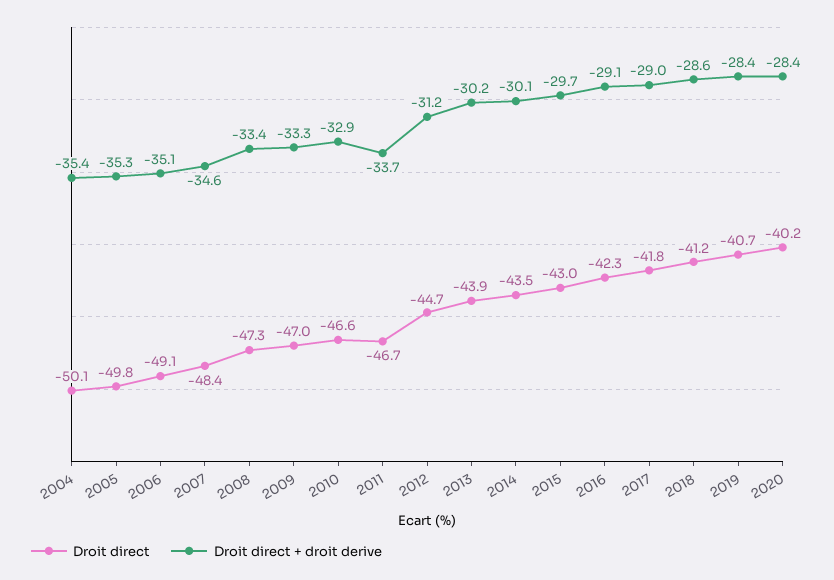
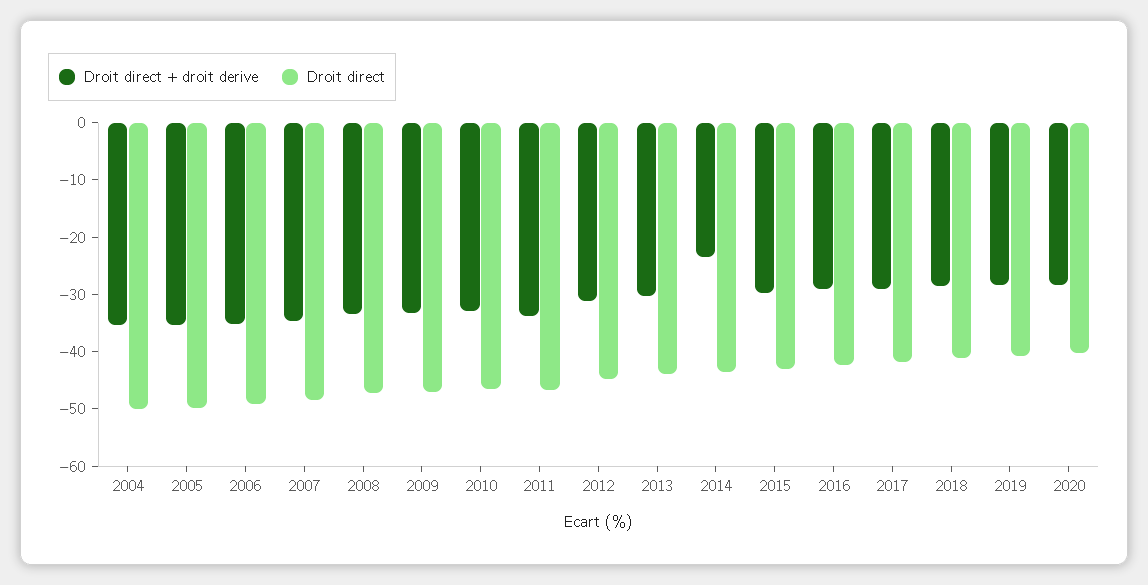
  {
    "Droit direct": {
      "2004": -50.1,
      "2005": -49.8,
      "2006": -49.1,
      "2007": -48.4,
      "2008": -47.3,
      "2009": -47,
      "2010": -46.6,
      "2011": -46.7,
      "2012": -44.7,
      "2013": -43.9,
      "2014": -43.5,
      "2015": -43,
      "2016": -42.3,
      "2017": -41.8,
      "2018": -41.2,
      "2019": -40.7,
      "2020": -40.2
    },
    "Droit direct + droit derive": {
      "2004": -35.4,
      "2005": -35.3,
      "2006": -35.1,
      "2007": -34.6,
      "2008": -33.4,
      "2009": -33.3,
      "2010": -32.9,
      "2011": -33.7,
      "2012": -31.2,
      "2013": -30.2,
-     "2014": -30.1,
+     "2014": -24,
      "2015": -29.7,
      "2016": -29.1,
      "2017": -29,
      "2018": -28.6,
      "2019": -28.4,
      "2020": -28.4
    }
  }

